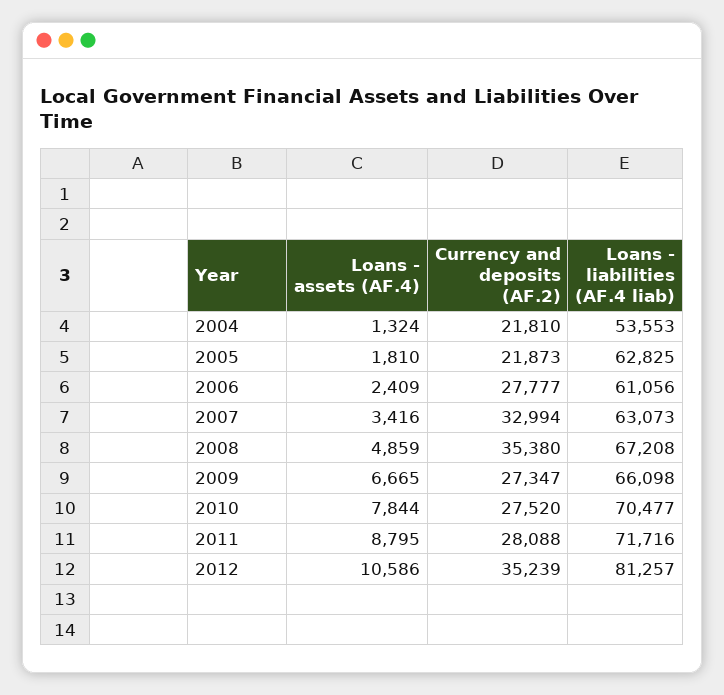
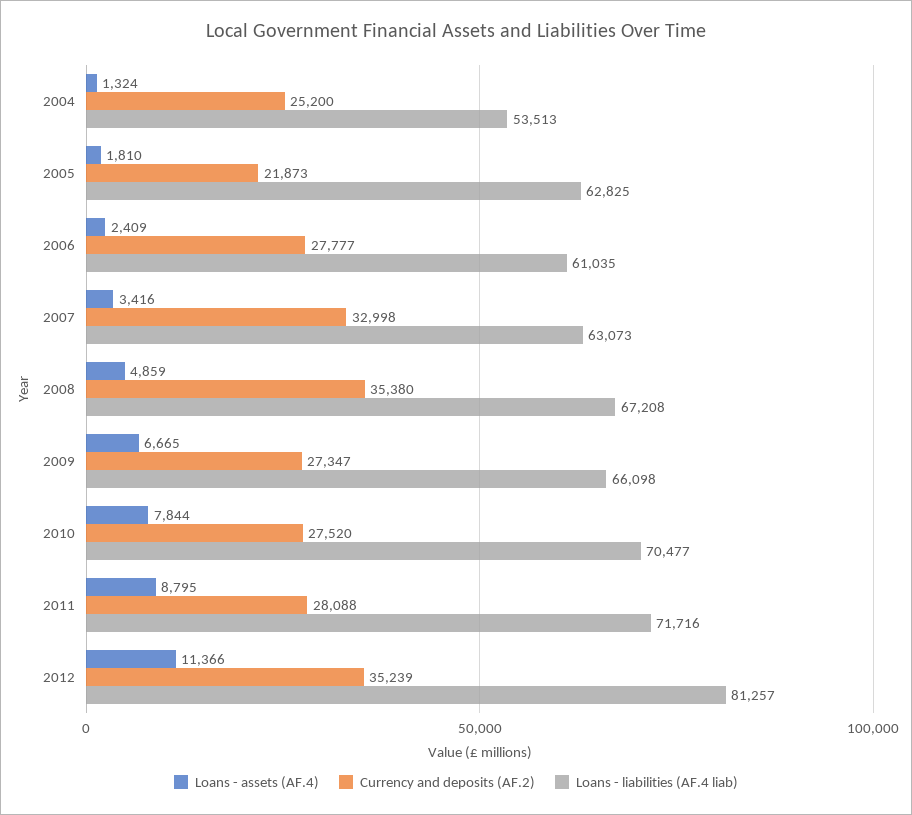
  {
    "Loans - assets (AF.4)": {
      "2004": 1324,
      "2005": 1810,
      "2006": 2409,
      "2007": 3416,
      "2008": 4859,
      "2009": 6665,
      "2010": 7844,
      "2011": 8795,
-     "2012": 10586
+     "2012": 11366
    },
    "Currency and deposits (AF.2)": {
-     "2004": 21810,
+     "2004": 25200,
      "2005": 21873,
      "2006": 27777,
-     "2007": 32994,
+     "2007": 32998,
      "2008": 35380,
      "2009": 27347,
      "2010": 27520,
      "2011": 28088,
      "2012": 35239
    },
    "Loans - liabilities (AF.4 liab)": {
-     "2004": 53553,
+     "2004": 53513,
      "2005": 62825,
-     "2006": 61056,
+     "2006": 61035,
      "2007": 63073,
      "2008": 67208,
      "2009": 66098,
      "2010": 70477,
      "2011": 71716,
      "2012": 81257
    }
  }

